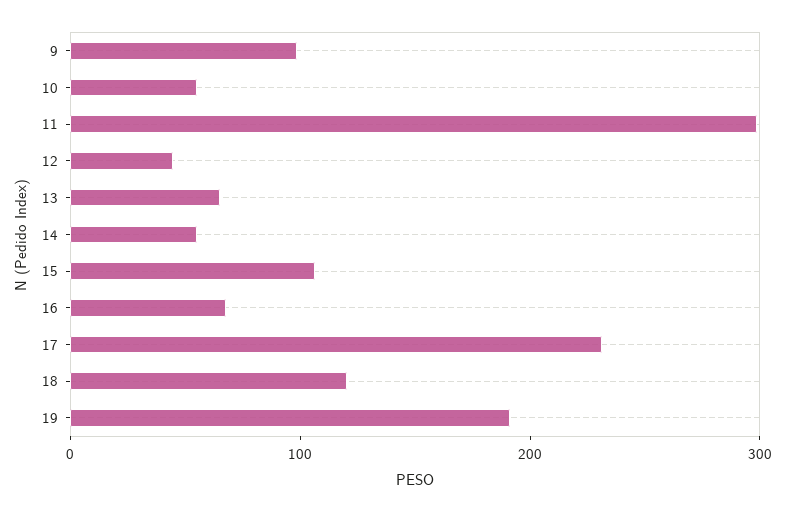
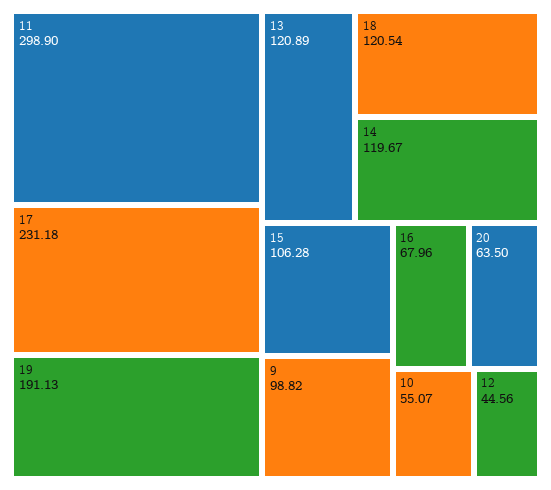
  {
    "9": 98.82,
    "10": 55.07,
    "11": 298.9,
    "12": 44.56,
-   "13": 60,
+   "13": 120.89,
-   "14": 60,
+   "14": 119.67,
    "15": 106.28,
    "16": 67.96,
    "17": 231.18,
    "18": 120.54,
-   "19": 191.13
+   "19": 191.13,
+   "20": 63.5
  }

